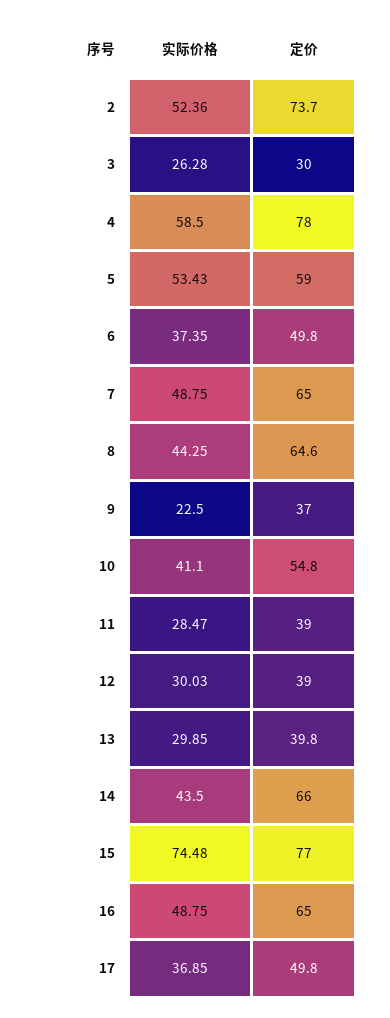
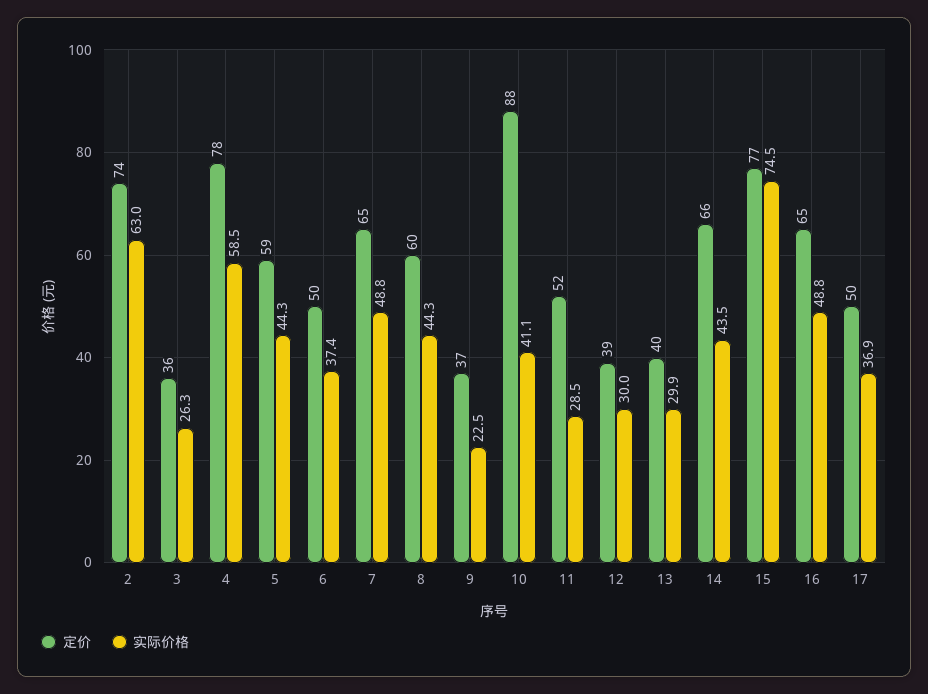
  {
    "实际价格": {
-     "2": 52.36,
+     "2": 63,
      "3": 26.28,
      "4": 58.5,
-     "5": 53.43,
+     "5": 44.3,
      "6": 37.35,
      "7": 48.75,
      "8": 44.25,
      "9": 22.5,
      "10": 41.1,
      "11": 28.47,
      "12": 30.03,
      "13": 29.85,
      "14": 43.5,
      "15": 74.48,
      "16": 48.75,
      "17": 36.85
    },
    "定价": {
      "2": 73.7,
-     "3": 30,
+     "3": 36,
      "4": 78,
      "5": 59,
      "6": 49.8,
      "7": 65,
-     "8": 64.6,
+     "8": 60,
      "9": 37,
-     "10": 54.8,
+     "10": 88,
-     "11": 39,
+     "11": 52,
      "12": 39,
      "13": 39.8,
      "14": 66,
      "15": 77,
      "16": 65,
      "17": 49.8
    }
  }

